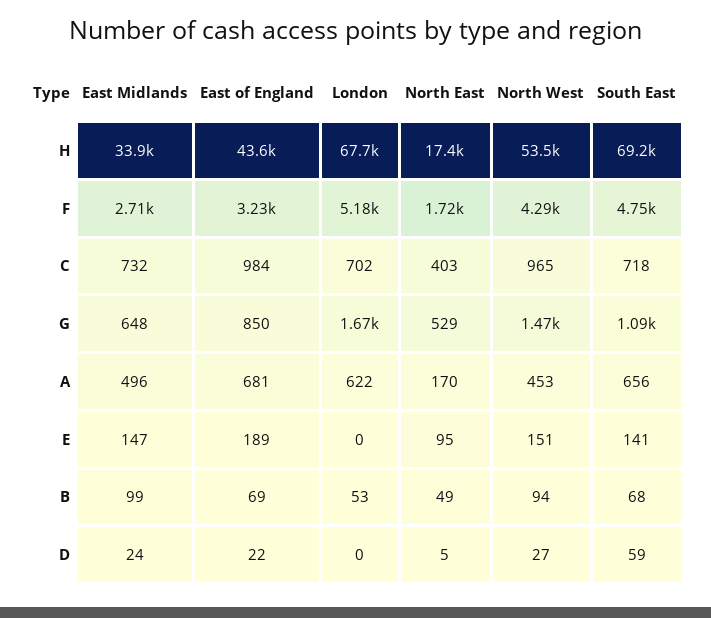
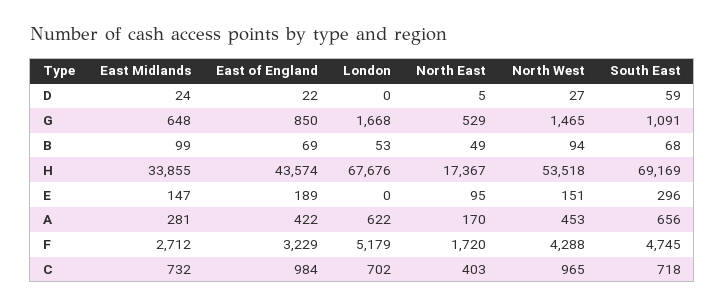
  {
    "East Midlands": {
      "H": 33855,
      "F": 2712,
      "C": 732,
      "G": 648,
-     "A": 496,
+     "A": 281,
      "E": 147,
      "B": 99,
      "D": 24
    },
    "East of England": {
      "H": 43574,
      "F": 3229,
      "C": 984,
      "G": 850,
-     "A": 681,
+     "A": 422,
      "E": 189,
      "B": 69,
      "D": 22
    },
    "London": {
      "H": 67676,
      "F": 5179,
      "C": 702,
      "G": 1668,
      "A": 622,
      "E": 0,
      "B": 53,
      "D": 0
    },
    "North East": {
      "H": 17367,
      "F": 1720,
      "C": 403,
      "G": 529,
      "A": 170,
      "E": 95,
      "B": 49,
      "D": 5
    },
    "North West": {
      "H": 53518,
      "F": 4288,
      "C": 965,
      "G": 1465,
      "A": 453,
      "E": 151,
      "B": 94,
      "D": 27
    },
    "South East": {
      "H": 69169,
      "F": 4745,
      "C": 718,
      "G": 1091,
      "A": 656,
-     "E": 141,
+     "E": 296,
      "B": 68,
      "D": 59
    }
  }

